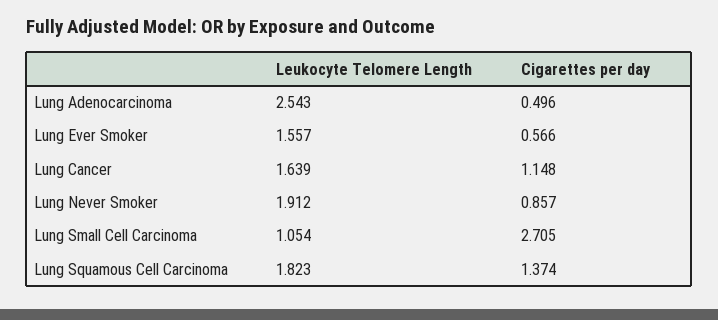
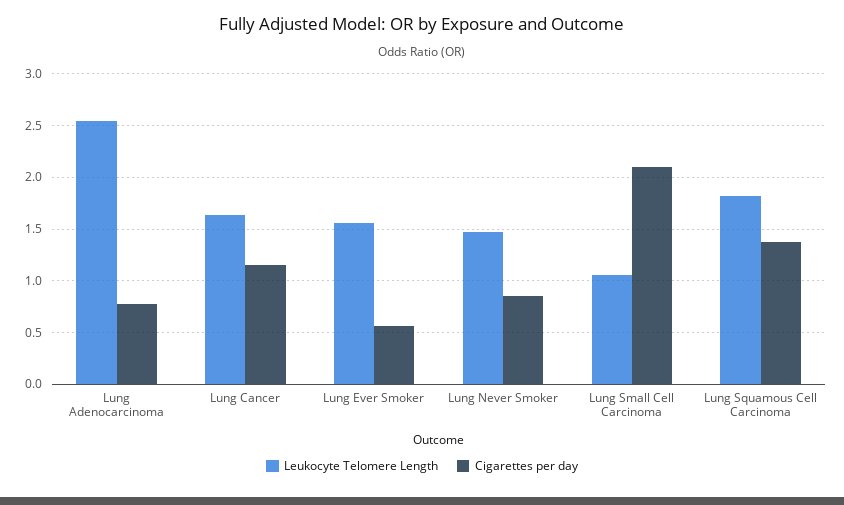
  {
    "Leukocyte Telomere Length": {
      "Lung Adenocarcinoma": 2.543,
      "Lung Ever Smoker": 1.557,
      "Lung Cancer": 1.639,
-     "Lung Never Smoker": 1.912,
+     "Lung Never Smoker": 1.5,
      "Lung Small Cell Carcinoma": 1.054,
      "Lung Squamous Cell Carcinoma": 1.823
    },
    "Cigarettes per day": {
-     "Lung Adenocarcinoma": 0.496,
+     "Lung Adenocarcinoma": 0.8,
      "Lung Ever Smoker": 0.566,
      "Lung Cancer": 1.148,
      "Lung Never Smoker": 0.857,
-     "Lung Small Cell Carcinoma": 2.705,
+     "Lung Small Cell Carcinoma": 2.1,
      "Lung Squamous Cell Carcinoma": 1.374
    }
  }

